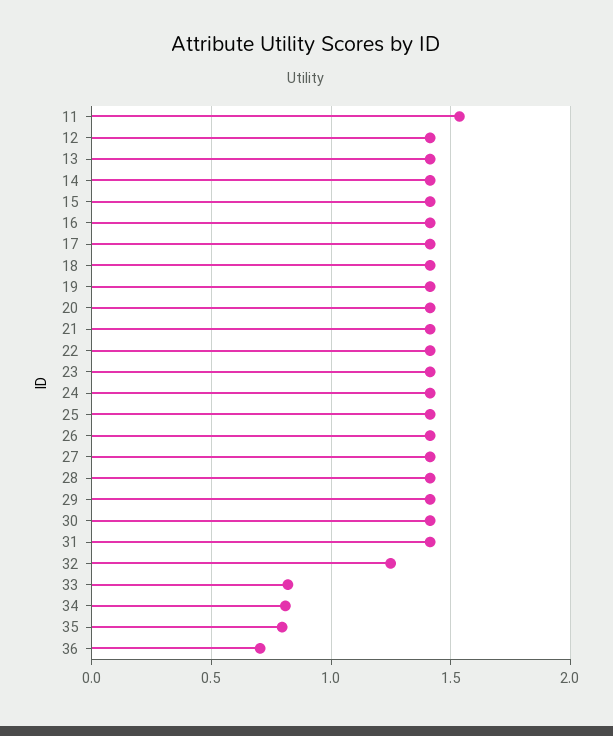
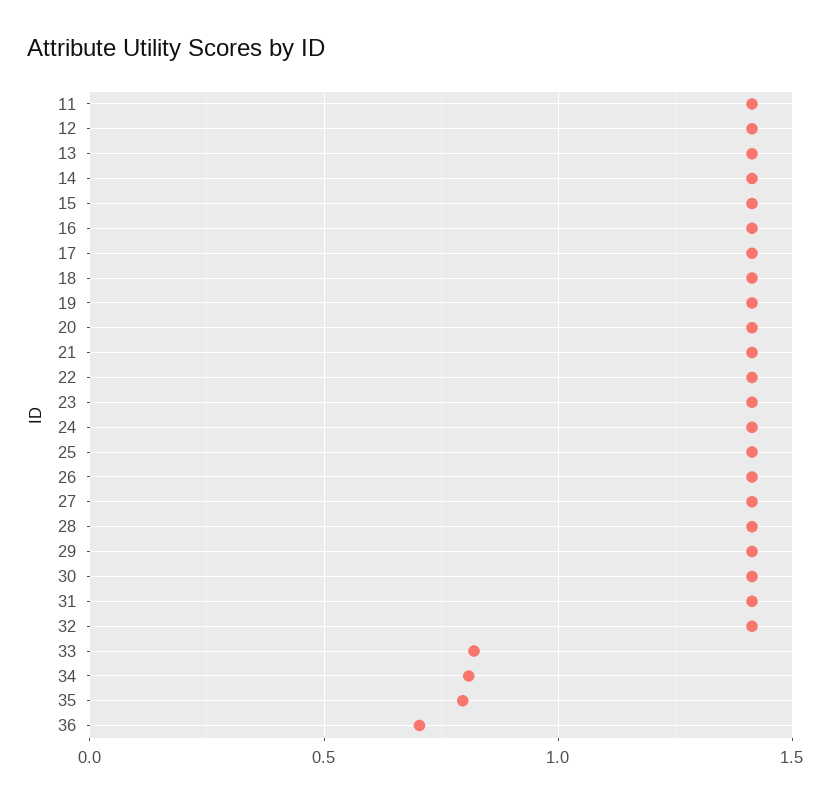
  {
-   "11": 1.55,
+   "11": 1.4,
    "12": 1.4,
    "13": 1.4,
    "14": 1.4,
    "15": 1.4,
    "16": 1.4,
    "17": 1.4,
    "18": 1.4,
    "19": 1.4,
    "20": 1.4,
    "21": 1.4,
    "22": 1.4,
    "23": 1.4,
    "24": 1.4,
    "25": 1.4,
    "26": 1.4,
    "27": 1.4,
    "28": 1.4,
    "29": 1.4,
    "30": 1.4,
    "31": 1.4,
-   "32": 1.25,
+   "32": 1.4,
    "33": 0.8,
    "34": 0.8,
    "35": 0.8,
    "36": 0.7
  }

